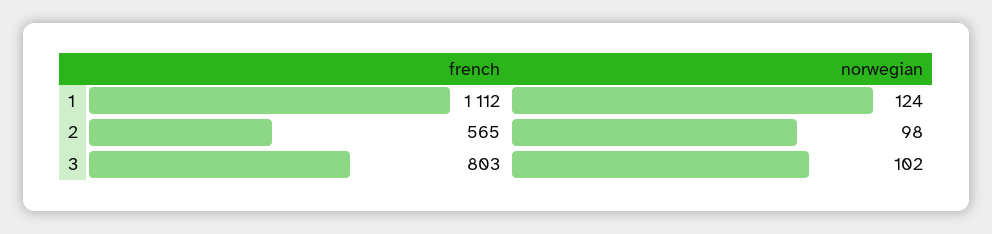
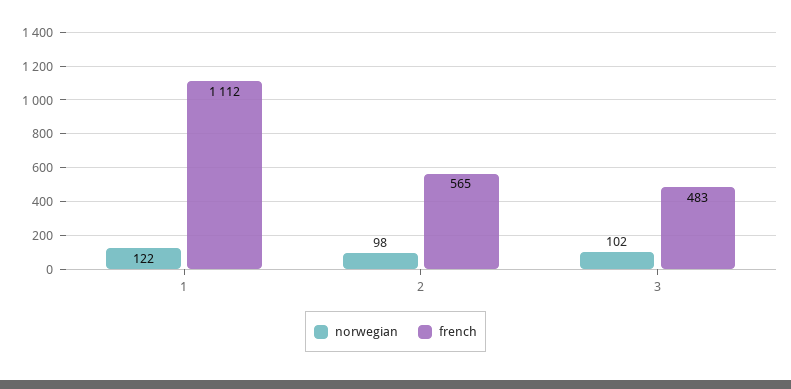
  {
    "french": {
      "1": 1112,
      "2": 565,
-     "3": 803
+     "3": 483
    },
    "norwegian": {
-     "1": 124,
+     "1": 122,
      "2": 98,
      "3": 102
    }
  }

